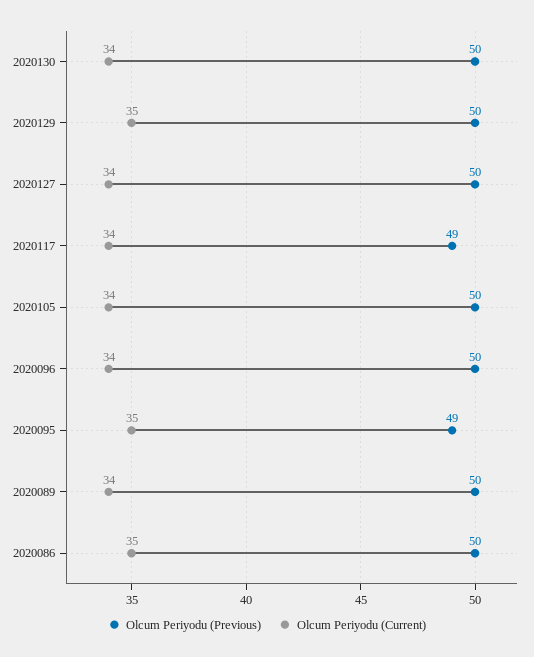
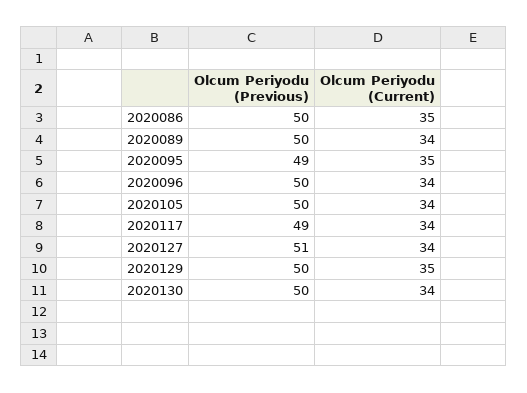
  {
    "Olcum Periyodu (Previous)": {
      "2020130": 50,
      "2020129": 50,
-     "2020127": 50,
+     "2020127": 51,
      "2020117": 49,
      "2020105": 50,
      "2020096": 50,
      "2020095": 49,
      "2020089": 50,
      "2020086": 50
    },
    "Olcum Periyodu (Current)": {
      "2020130": 34,
      "2020129": 35,
      "2020127": 34,
      "2020117": 34,
      "2020105": 34,
      "2020096": 34,
      "2020095": 35,
      "2020089": 34,
      "2020086": 35
    }
  }

